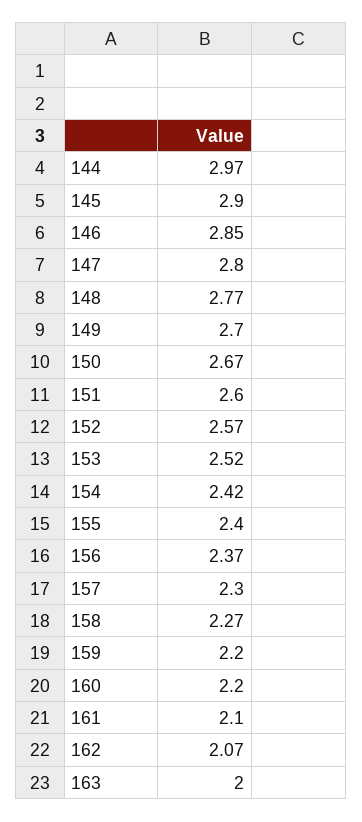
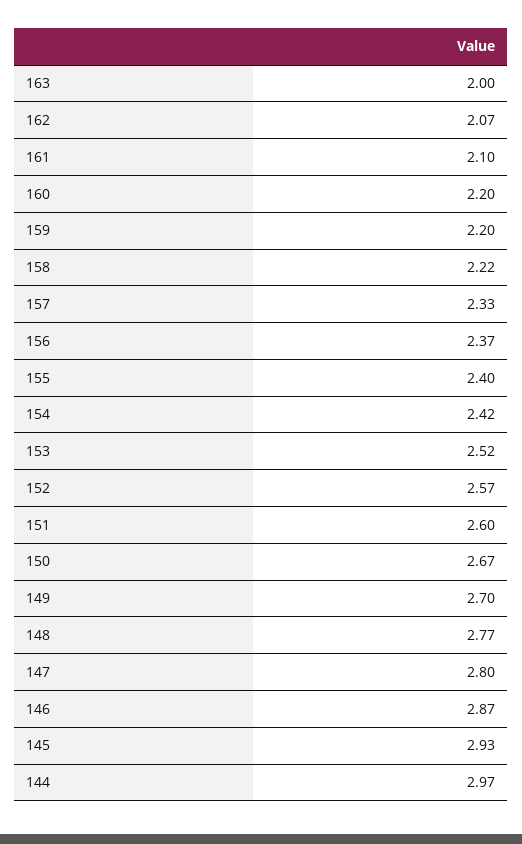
  {
    "144": 2.97,
-   "145": 2.9,
+   "145": 2.93,
-   "146": 2.85,
+   "146": 2.87,
    "147": 2.8,
    "148": 2.77,
    "149": 2.7,
    "150": 2.67,
    "151": 2.6,
    "152": 2.57,
    "153": 2.52,
    "154": 2.42,
    "155": 2.4,
    "156": 2.37,
-   "157": 2.3,
+   "157": 2.33,
-   "158": 2.27,
+   "158": 2.22,
    "159": 2.2,
    "160": 2.2,
    "161": 2.1,
    "162": 2.07,
    "163": 2
  }

